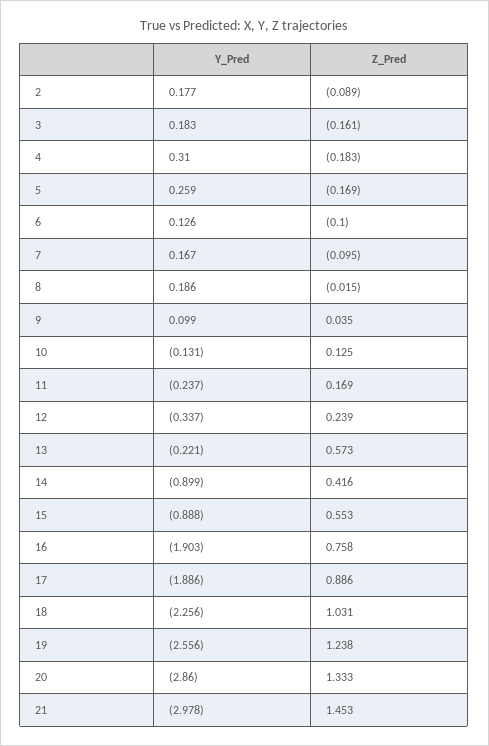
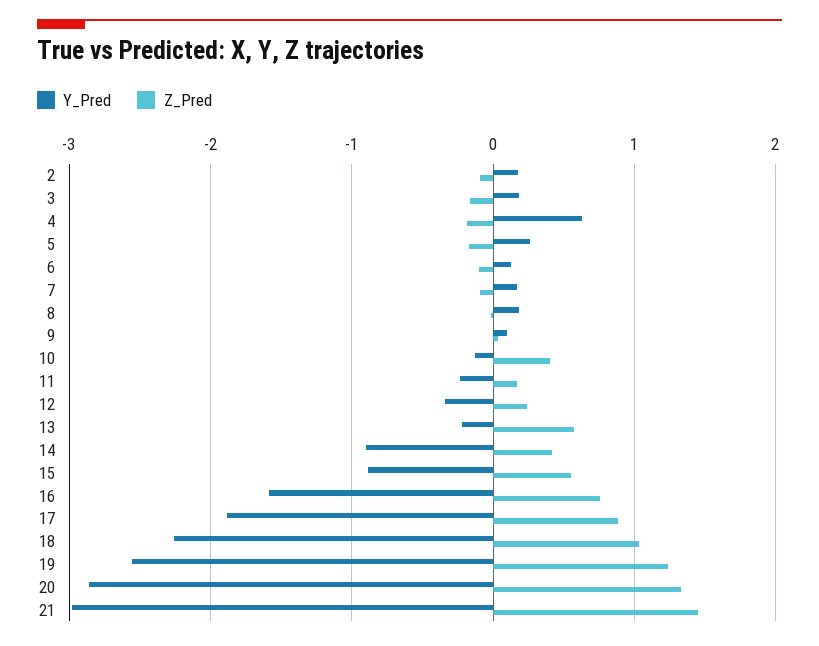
  {
    "Y_Pred": {
      "2": 0.177,
      "3": 0.183,
-     "4": 0.31,
+     "4": 0.6,
      "5": 0.259,
      "6": 0.126,
      "7": 0.167,
      "8": 0.186,
      "9": 0.099,
      "10": -0.131,
      "11": -0.237,
      "12": -0.337,
      "13": -0.221,
      "14": -0.899,
      "15": -0.888,
-     "16": -1.903,
+     "16": -1.6,
      "17": -1.886,
      "18": -2.256,
      "19": -2.556,
      "20": -2.86,
      "21": -2.978
    },
    "Z_Pred": {
      "2": -0.089,
      "3": -0.161,
      "4": -0.183,
      "5": -0.169,
      "6": -0.1,
      "7": -0.095,
      "8": -0.015,
      "9": 0.035,
-     "10": 0.125,
+     "10": 0.4,
      "11": 0.169,
      "12": 0.239,
      "13": 0.573,
      "14": 0.416,
      "15": 0.553,
      "16": 0.758,
      "17": 0.886,
      "18": 1.031,
      "19": 1.238,
      "20": 1.333,
      "21": 1.453
    }
  }

